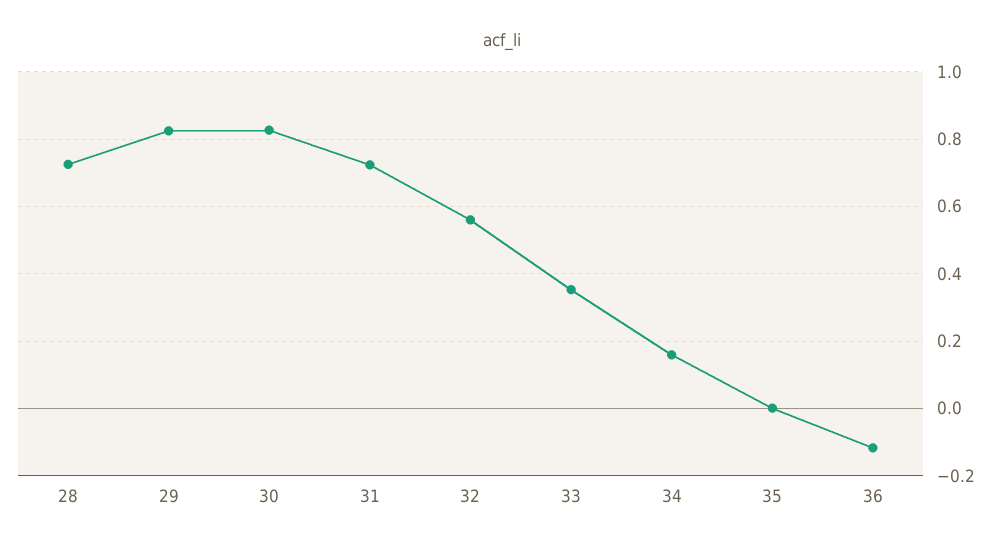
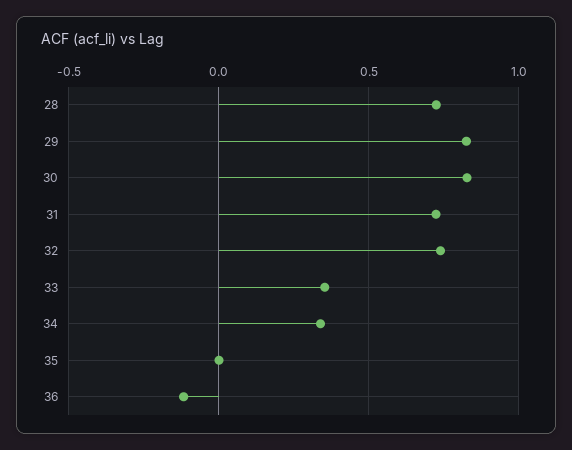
  {
    "28": 0.72,
    "29": 0.82,
    "30": 0.82,
    "31": 0.72,
-   "32": 0.56,
+   "32": 0.75,
    "33": 0.36,
-   "34": 0.16,
+   "34": 0.35,
    "35": 0,
    "36": -0.12
  }

